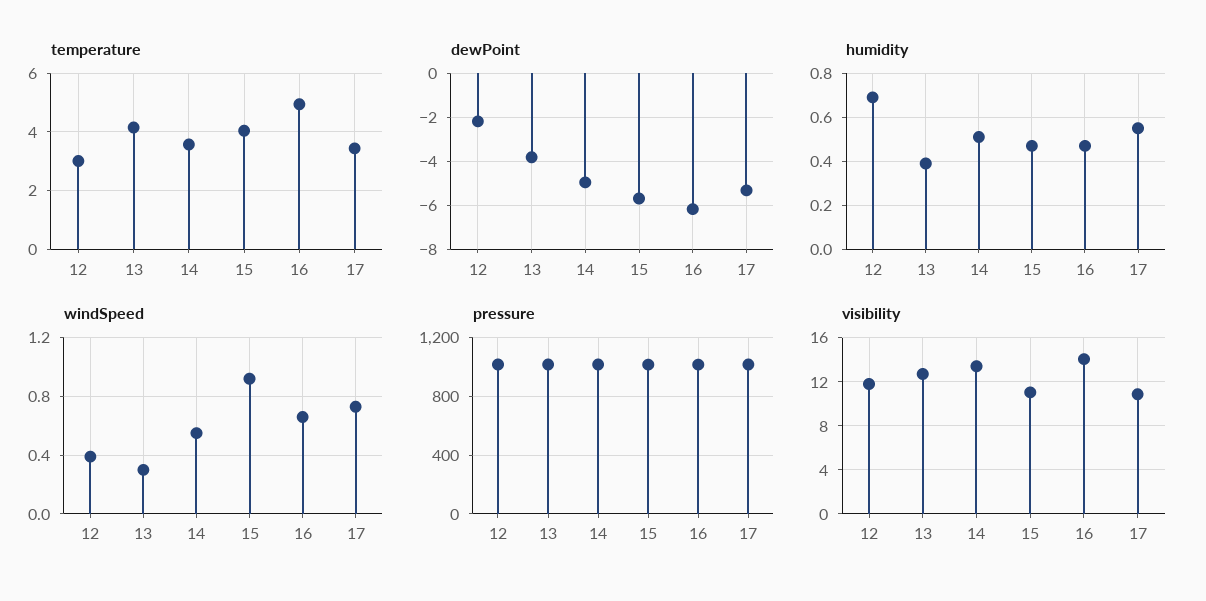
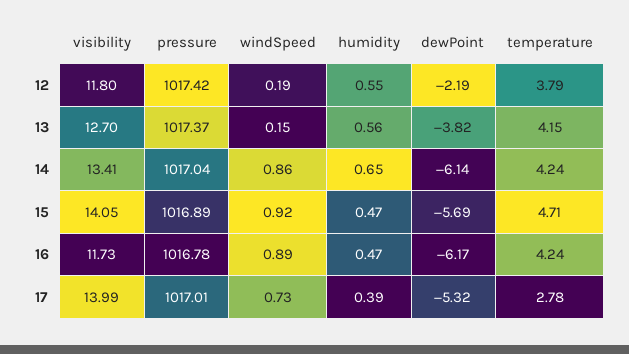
  {
    "temperature": {
-     "12": 3,
+     "12": 3.79,
      "13": 4.15,
-     "14": 3.5,
+     "14": 4.24,
-     "15": 4,
+     "15": 4.71,
-     "16": 5,
+     "16": 4.24,
-     "17": 3.5
+     "17": 2.78
    },
    "dewPoint": {
      "12": -2.19,
      "13": -3.82,
-     "14": -5,
+     "14": -6.14,
      "15": -5.69,
      "16": -6.17,
      "17": -5.32
    },
    "humidity": {
-     "12": 0.7,
+     "12": 0.55,
-     "13": 0.4,
+     "13": 0.56,
-     "14": 0.5,
+     "14": 0.65,
      "15": 0.47,
      "16": 0.47,
-     "17": 0.55
+     "17": 0.39
    },
    "windSpeed": {
-     "12": 0.4,
+     "12": 0.19,
-     "13": 0.3,
+     "13": 0.15,
-     "14": 0.55,
+     "14": 0.86,
      "15": 0.92,
-     "16": 0.65,
+     "16": 0.89,
      "17": 0.73
    },
    "pressure": {
      "12": 1017.42,
      "13": 1017.37,
      "14": 1017.04,
      "15": 1016.89,
      "16": 1016.78,
      "17": 1017.01
    },
    "visibility": {
      "12": 11.8,
      "13": 12.7,
      "14": 13.41,
-     "15": 11,
+     "15": 14.05,
-     "16": 14,
+     "16": 11.73,
-     "17": 11
+     "17": 13.99
    }
  }

